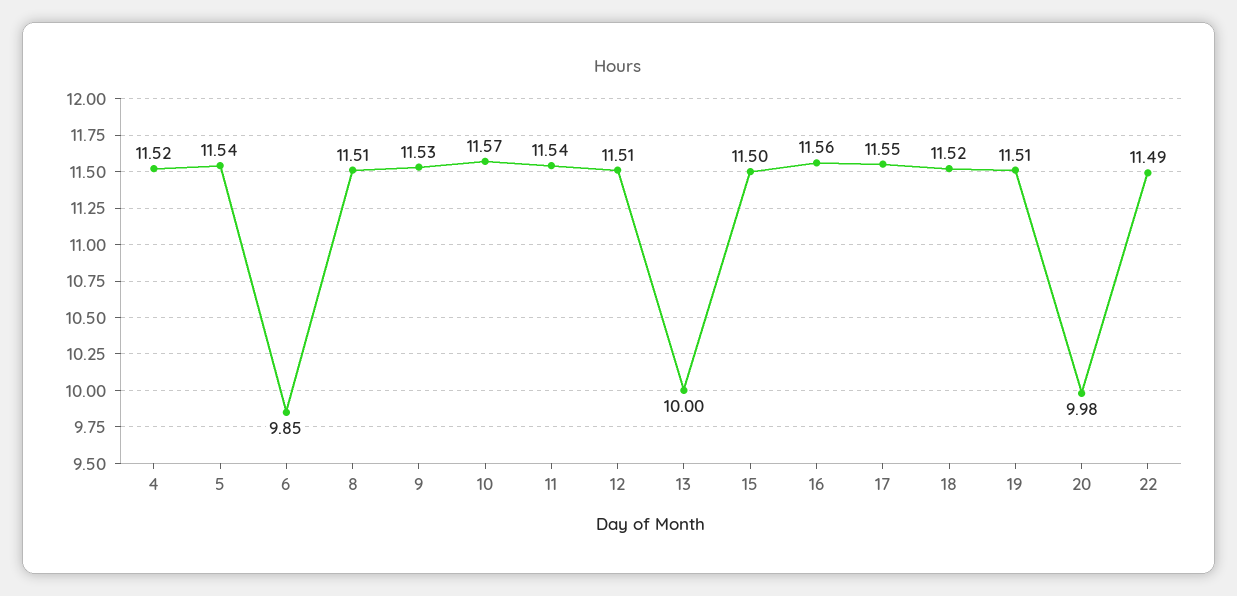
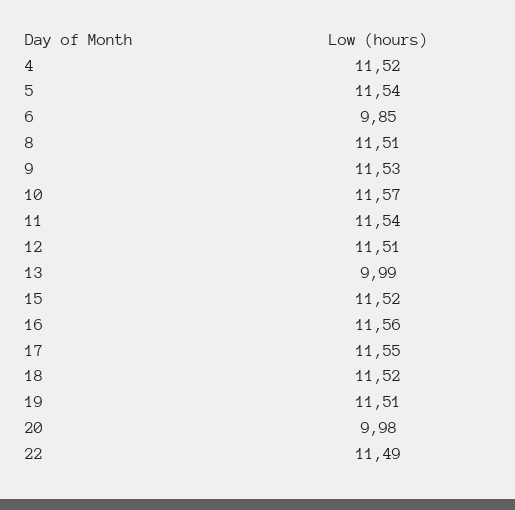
  {
    "4": 11.52,
    "5": 11.54,
    "6": 9.85,
    "8": 11.51,
    "9": 11.53,
    "10": 11.57,
    "11": 11.54,
    "12": 11.51,
-   "13": 10,
+   "13": 9.99,
-   "15": 11.5,
+   "15": 11.52,
    "16": 11.56,
    "17": 11.55,
    "18": 11.52,
    "19": 11.51,
    "20": 9.98,
    "22": 11.49
  }

